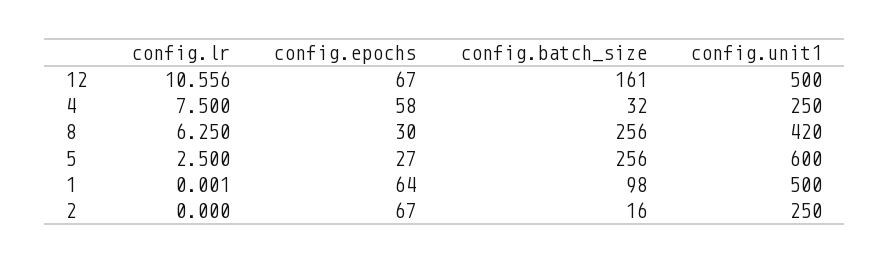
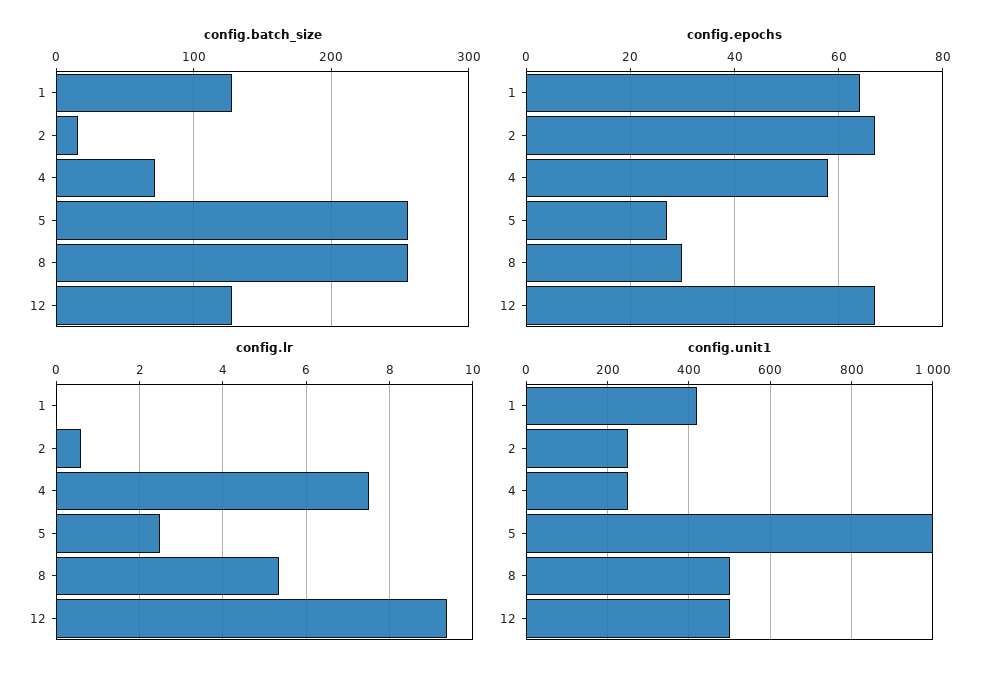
  {
    "config.lr": {
-     "12": 10.556,
+     "12": 9.4,
      "4": 7.5,
-     "8": 6.25,
+     "8": 5.4,
      "5": 2.5,
      "1": 0.001,
-     "2": 0
+     "2": 0.6
    },
    "config.epochs": {
      "12": 67,
      "4": 58,
      "8": 30,
      "5": 27,
      "1": 64,
      "2": 67
    },
    "config.batch_size": {
-     "12": 161,
+     "12": 130,
-     "4": 32,
+     "4": 70,
      "8": 256,
      "5": 256,
-     "1": 98,
+     "1": 130,
      "2": 16
    },
    "config.unit1": {
      "12": 500,
      "4": 250,
-     "8": 420,
+     "8": 500,
-     "5": 600,
+     "5": 1000,
-     "1": 500,
+     "1": 420,
      "2": 250
    }
  }

